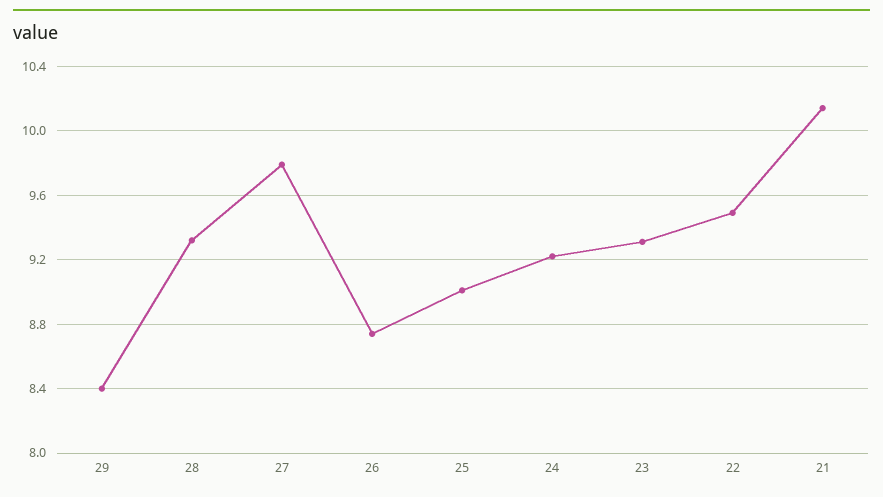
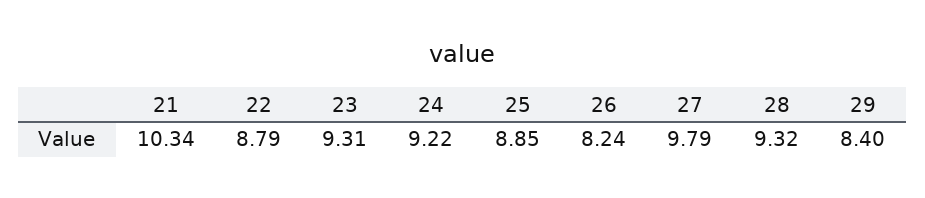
  {
    "29": 8.4,
    "28": 9.32,
    "27": 9.79,
-   "26": 8.75,
+   "26": 8.24,
-   "25": 9,
+   "25": 8.85,
    "24": 9.22,
    "23": 9.31,
-   "22": 9.5,
+   "22": 8.79,
-   "21": 10.15
+   "21": 10.34
  }

